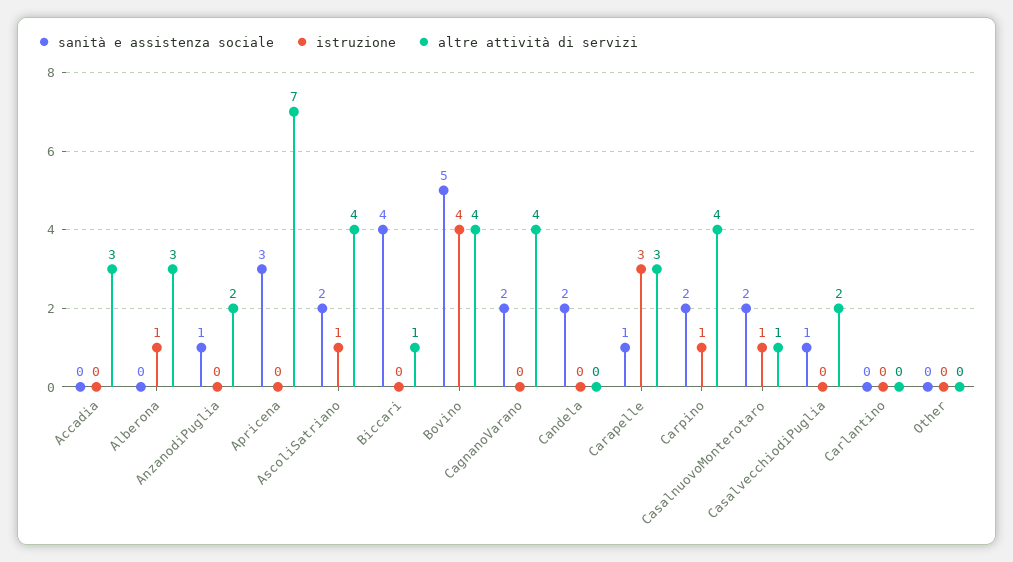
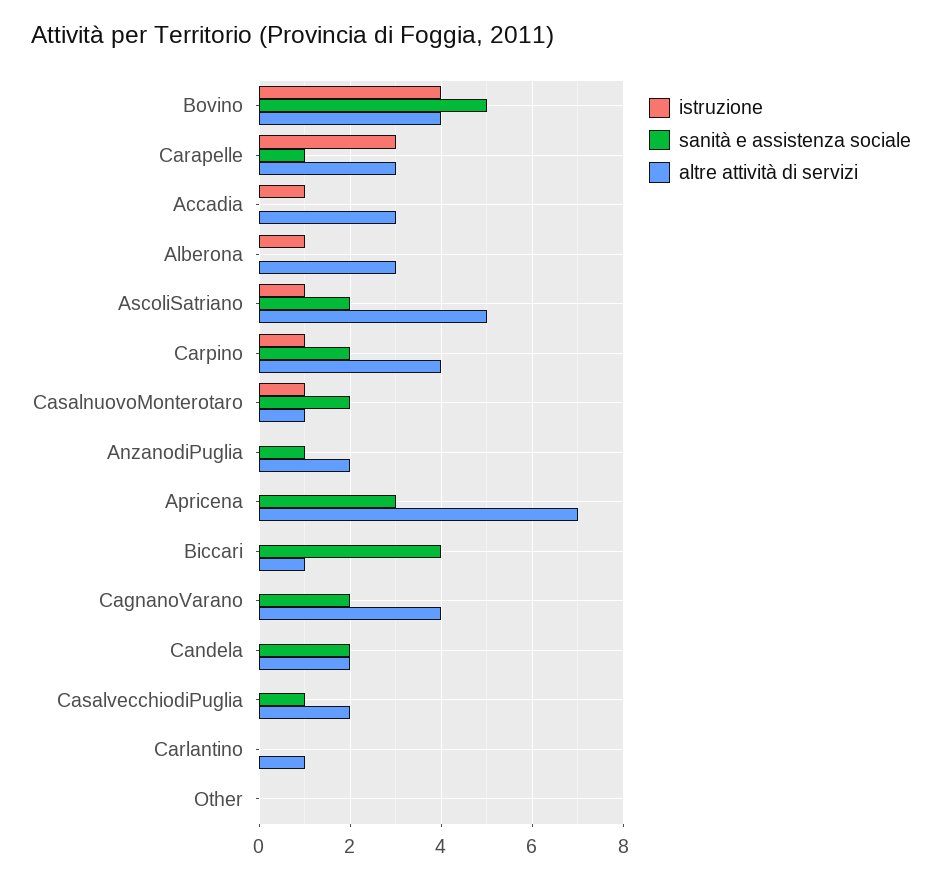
  {
    "sanità e assistenza sociale": {
      "Accadia": 0,
      "Alberona": 0,
      "AnzanodiPuglia": 1,
      "Apricena": 3,
      "AscoliSatriano": 2,
      "Biccari": 4,
      "Bovino": 5,
      "CagnanoVarano": 2,
      "Candela": 2,
      "Carapelle": 1,
      "Carpino": 2,
      "CasalnuovoMonterotaro": 2,
      "CasalvecchiodiPuglia": 1,
      "Carlantino": 0,
      "Other": 0
    },
    "istruzione": {
-     "Accadia": 0,
+     "Accadia": 1,
      "Alberona": 1,
      "AnzanodiPuglia": 0,
      "Apricena": 0,
      "AscoliSatriano": 1,
      "Biccari": 0,
      "Bovino": 4,
      "CagnanoVarano": 0,
      "Candela": 0,
      "Carapelle": 3,
      "Carpino": 1,
      "CasalnuovoMonterotaro": 1,
      "CasalvecchiodiPuglia": 0,
      "Carlantino": 0,
      "Other": 0
    },
    "altre attività di servizi": {
      "Accadia": 3,
      "Alberona": 3,
      "AnzanodiPuglia": 2,
      "Apricena": 7,
-     "AscoliSatriano": 4,
+     "AscoliSatriano": 5,
      "Biccari": 1,
      "Bovino": 4,
      "CagnanoVarano": 4,
-     "Candela": 0,
+     "Candela": 2,
      "Carapelle": 3,
      "Carpino": 4,
      "CasalnuovoMonterotaro": 1,
      "CasalvecchiodiPuglia": 2,
-     "Carlantino": 0,
+     "Carlantino": 1,
      "Other": 0
    }
  }

